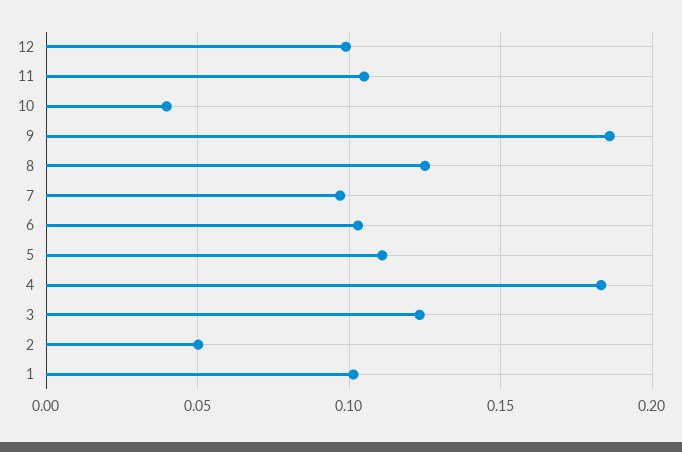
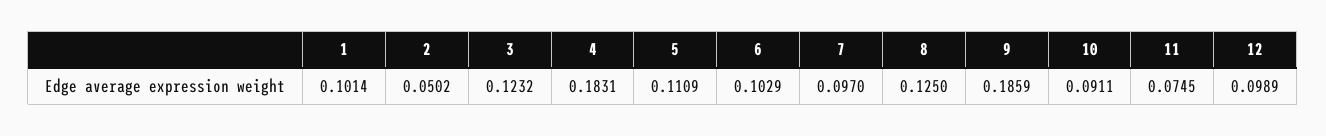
  {
    "12": 0.0989,
-   "11": 0.105,
+   "11": 0.0745,
-   "10": 0.04,
+   "10": 0.0911,
    "9": 0.1859,
    "8": 0.125,
    "7": 0.097,
    "6": 0.1029,
    "5": 0.1109,
    "4": 0.1831,
    "3": 0.1232,
    "2": 0.0502,
    "1": 0.1014
  }

